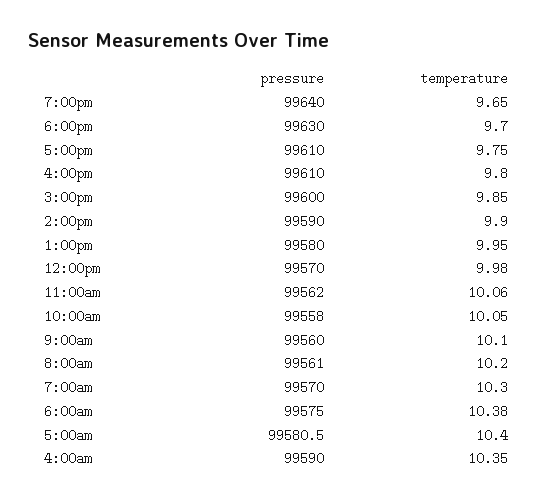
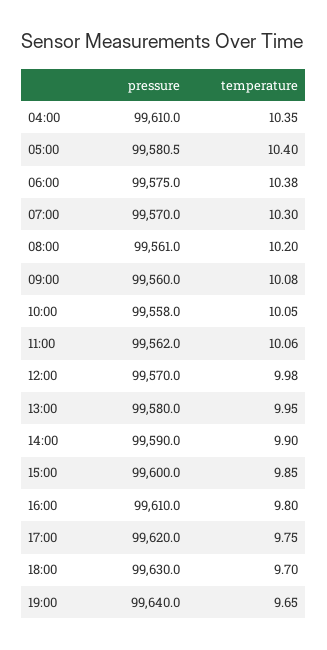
  {
    "pressure": {
      "7:00pm": 99640,
      "6:00pm": 99630,
-     "5:00pm": 99610,
+     "5:00pm": 99620,
      "4:00pm": 99610,
      "3:00pm": 99600,
      "2:00pm": 99590,
      "1:00pm": 99580,
      "12:00pm": 99570,
      "11:00am": 99562,
      "10:00am": 99558,
      "9:00am": 99560,
      "8:00am": 99561,
      "7:00am": 99570,
      "6:00am": 99575,
      "5:00am": 99580.5,
-     "4:00am": 99590
+     "4:00am": 99610
    },
    "temperature": {
      "7:00pm": 9.65,
      "6:00pm": 9.7,
      "5:00pm": 9.75,
      "4:00pm": 9.8,
      "3:00pm": 9.85,
      "2:00pm": 9.9,
      "1:00pm": 9.95,
      "12:00pm": 9.98,
      "11:00am": 10.06,
      "10:00am": 10.05,
-     "9:00am": 10.1,
+     "9:00am": 10.08,
      "8:00am": 10.2,
      "7:00am": 10.3,
      "6:00am": 10.38,
      "5:00am": 10.4,
      "4:00am": 10.35
    }
  }

